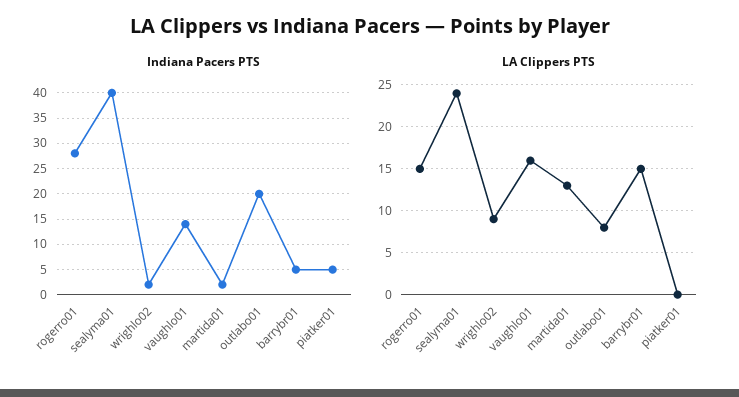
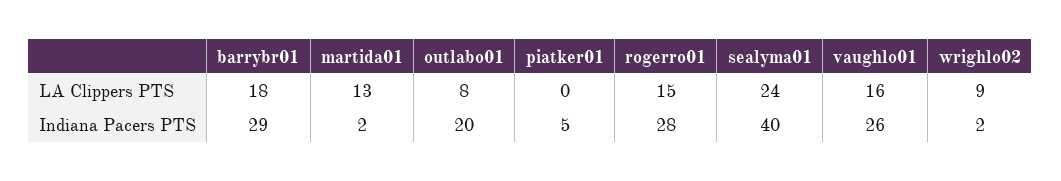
  {
    "Indiana Pacers PTS": {
      "rogerro01": 28,
      "sealyma01": 40,
      "wrighlo02": 2,
-     "vaughlo01": 15,
+     "vaughlo01": 26,
      "martida01": 2,
      "outlabo01": 20,
-     "barrybr01": 5,
+     "barrybr01": 29,
      "piatker01": 5
    },
    "LA Clippers PTS": {
      "rogerro01": 15,
      "sealyma01": 24,
      "wrighlo02": 9,
      "vaughlo01": 16,
      "martida01": 13,
      "outlabo01": 8,
-     "barrybr01": 15,
+     "barrybr01": 18,
      "piatker01": 0
    }
  }

